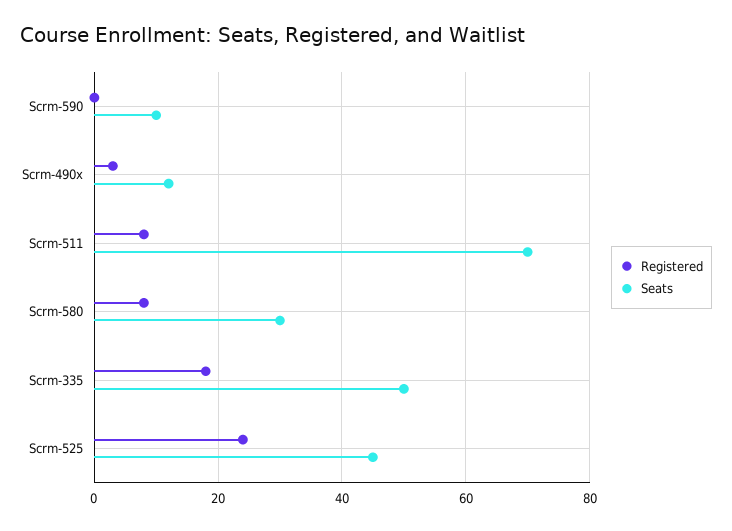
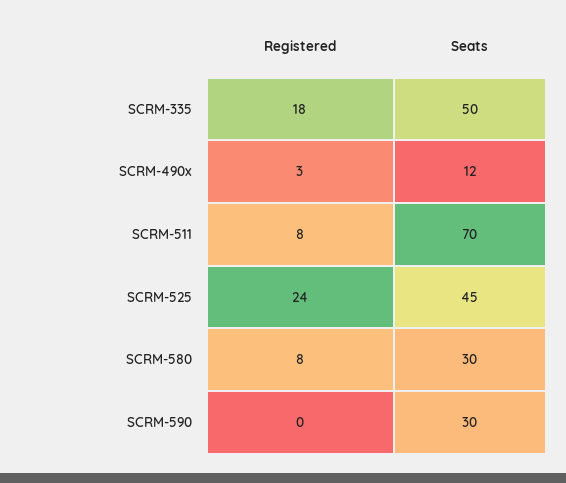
  {
    "Registered": {
      "Scrm-590": 0,
      "Scrm-490x": 3,
      "Scrm-511": 8,
      "Scrm-580": 8,
      "Scrm-335": 18,
      "Scrm-525": 24
    },
    "Seats": {
-     "Scrm-590": 10,
+     "Scrm-590": 30,
      "Scrm-490x": 12,
      "Scrm-511": 70,
      "Scrm-580": 30,
      "Scrm-335": 50,
      "Scrm-525": 45
    }
  }

